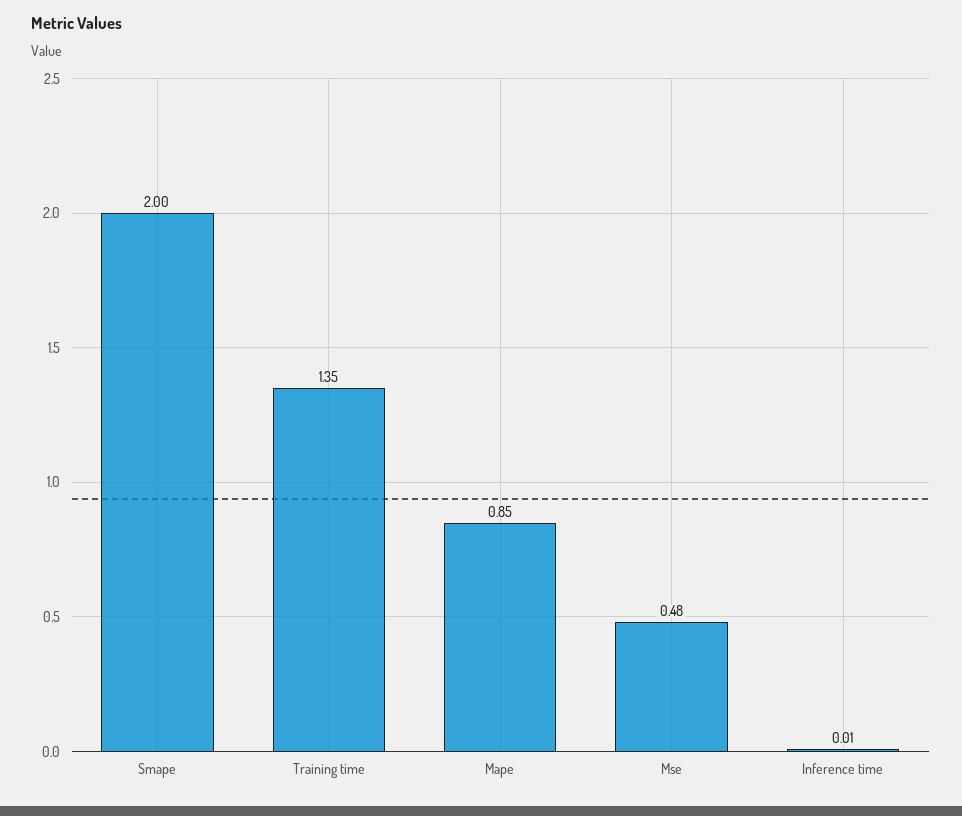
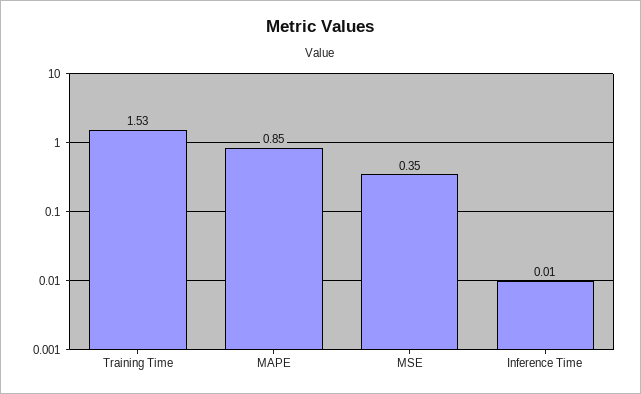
  {
-   "Smape": 2,
-   "Training time": 1.35,
+   "Training time": 1.53,
    "Mape": 0.85,
-   "Mse": 0.48,
+   "Mse": 0.35,
    "Inference time": 0.01
  }

